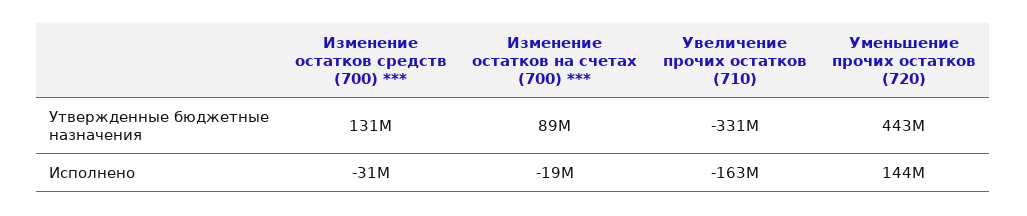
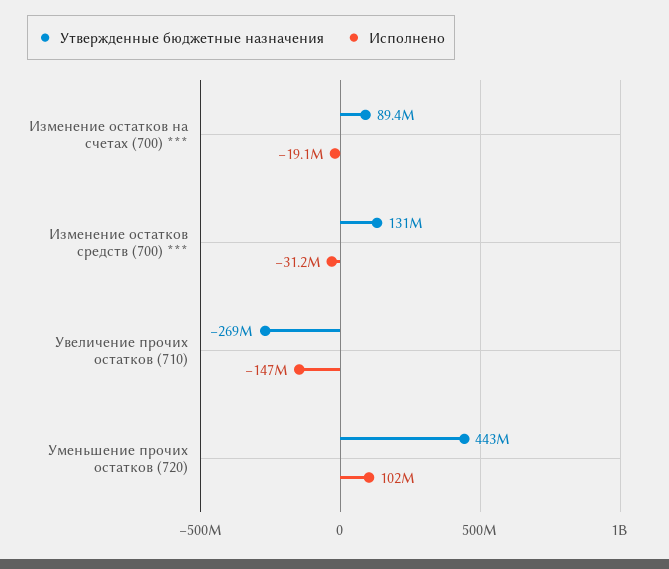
  {
    "Утвержденные бюджетные назначения": {
      "Изменение остатков средств (700) ***": 131000000,
      "Изменение остатков на счетах (700) ***": 89400000,
-     "Увеличение прочих остатков (710)": -331000000,
+     "Увеличение прочих остатков (710)": -269000000,
      "Уменьшение прочих остатков (720)": 443000000
    },
    "Исполнено": {
      "Изменение остатков средств (700) ***": -31200000,
      "Изменение остатков на счетах (700) ***": -19100000,
-     "Увеличение прочих остатков (710)": -163000000,
+     "Увеличение прочих остатков (710)": -147000000,
-     "Уменьшение прочих остатков (720)": 144000000
+     "Уменьшение прочих остатков (720)": 102000000
    }
  }

